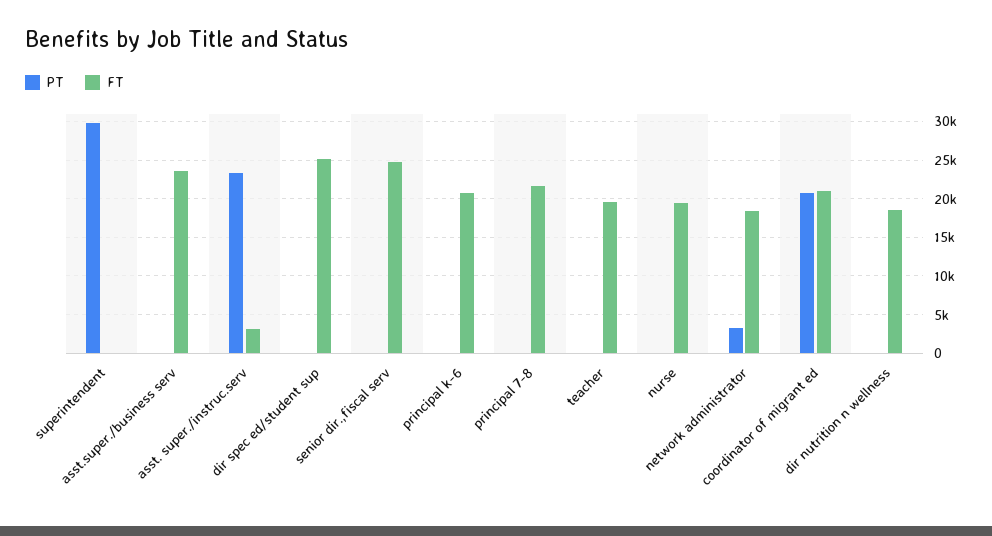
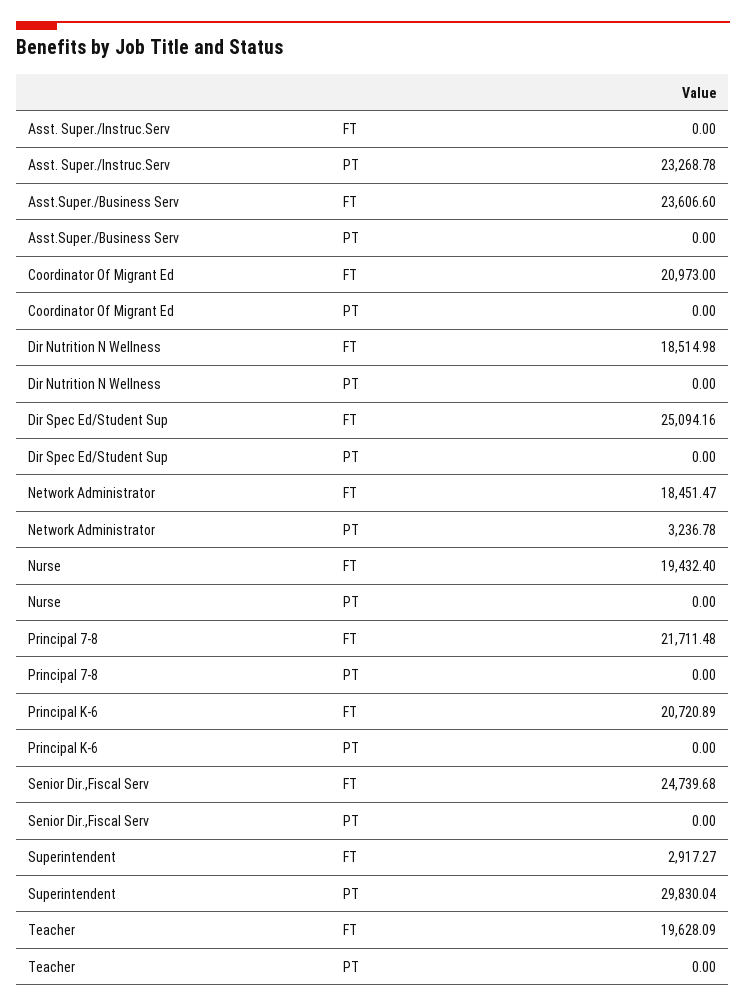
  {
    "PT": {
      "superintendent": 29830.04,
      "asst.super./business serv": 0,
      "asst. super./instruc.serv": 23268.78,
      "dir spec ed/student sup": 0,
      "senior dir.,fiscal serv": 0,
      "principal k-6": 0,
      "principal 7-8": 0,
      "teacher": 0,
      "nurse": 0,
      "network administrator": 3236.78,
-     "coordinator of migrant ed": 21000,
+     "coordinator of migrant ed": 0,
      "dir nutrition n wellness": 0
    },
    "FT": {
-     "superintendent": 0,
+     "superintendent": 2917.27,
      "asst.super./business serv": 23606.6,
-     "asst. super./instruc.serv": 3000,
+     "asst. super./instruc.serv": 0,
      "dir spec ed/student sup": 25094.16,
      "senior dir.,fiscal serv": 24739.68,
      "principal k-6": 20720.89,
      "principal 7-8": 21711.48,
      "teacher": 19628.09,
      "nurse": 19432.4,
      "network administrator": 18451.47,
      "coordinator of migrant ed": 20973,
      "dir nutrition n wellness": 18514.98
    }
  }

